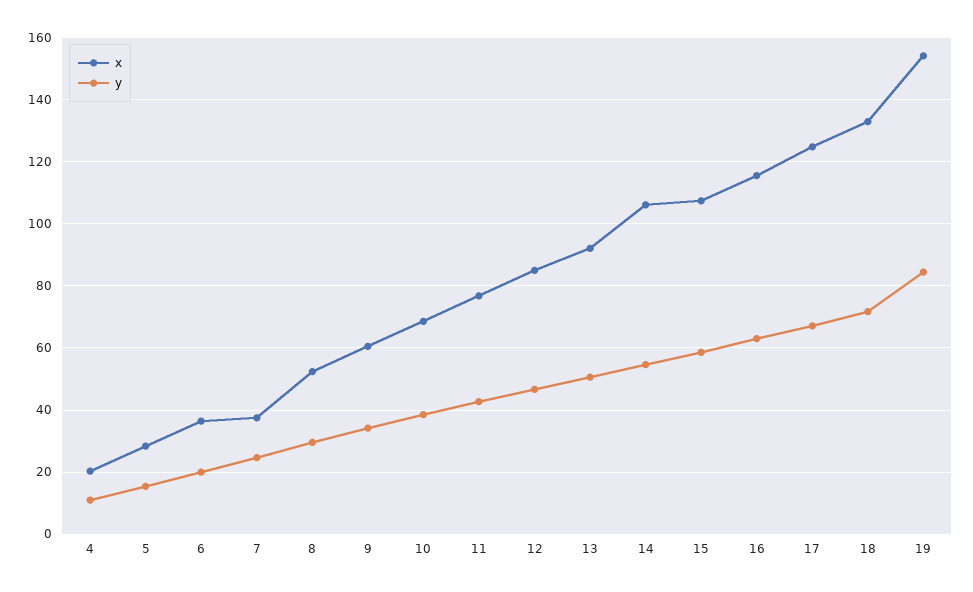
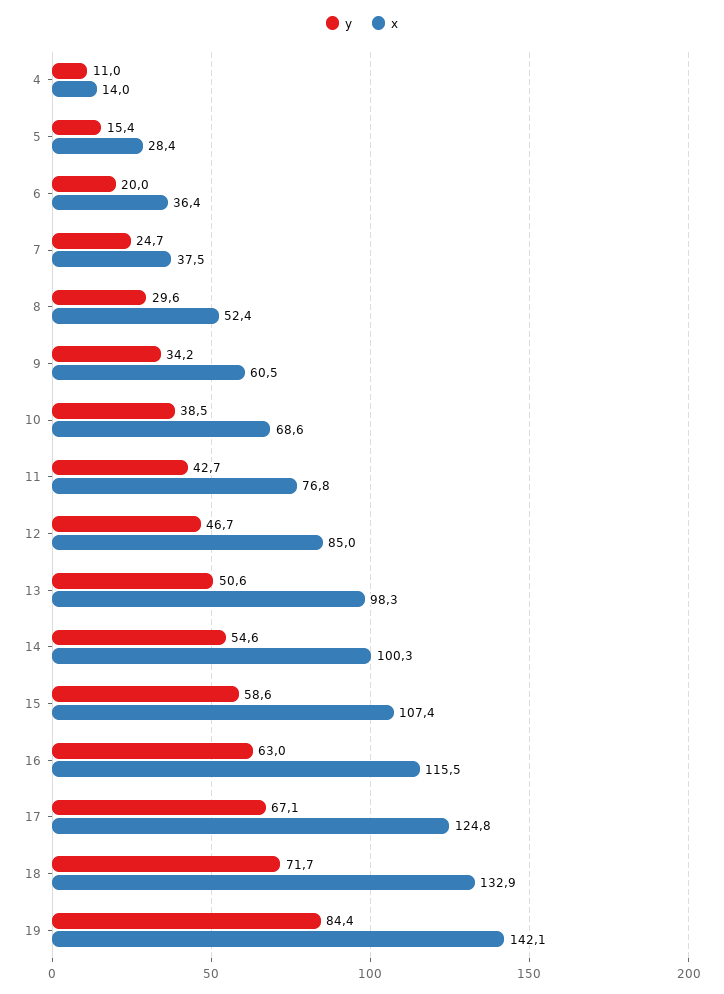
  {
    "x": {
-     "4": 20,
+     "4": 14,
      "5": 28.4,
      "6": 36.4,
      "7": 37.5,
      "8": 52.4,
      "9": 60.5,
      "10": 68.6,
      "11": 76.8,
      "12": 85,
-     "13": 92,
+     "13": 98.3,
-     "14": 106,
+     "14": 100.3,
      "15": 107.4,
      "16": 115.5,
      "17": 124.8,
      "18": 132.9,
-     "19": 154
+     "19": 142.1
    },
    "y": {
      "4": 11,
      "5": 15.4,
      "6": 20,
      "7": 24.7,
      "8": 29.6,
      "9": 34.2,
      "10": 38.5,
      "11": 42.7,
      "12": 46.7,
      "13": 50.6,
      "14": 54.6,
      "15": 58.6,
      "16": 63,
      "17": 67.1,
      "18": 71.7,
      "19": 84.4
    }
  }

